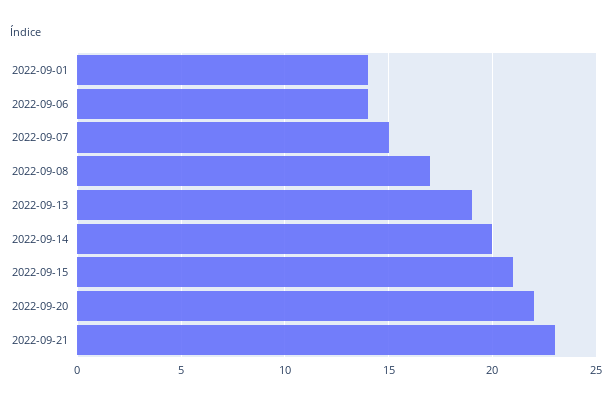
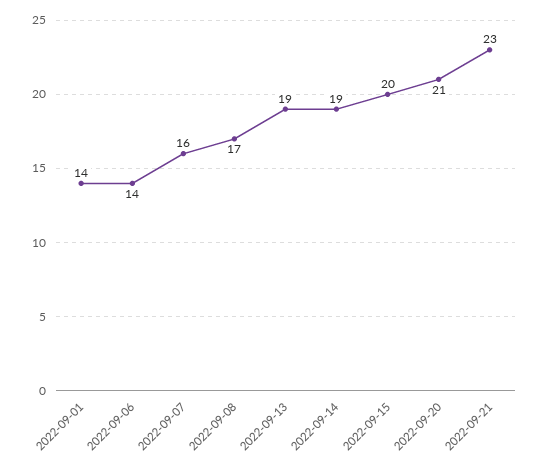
  {
    "2022-09-01": 14,
    "2022-09-06": 14,
-   "2022-09-07": 15,
+   "2022-09-07": 16,
    "2022-09-08": 17,
    "2022-09-13": 19,
-   "2022-09-14": 20,
+   "2022-09-14": 19,
-   "2022-09-15": 21,
+   "2022-09-15": 20,
-   "2022-09-20": 22,
+   "2022-09-20": 21,
    "2022-09-21": 23
  }

